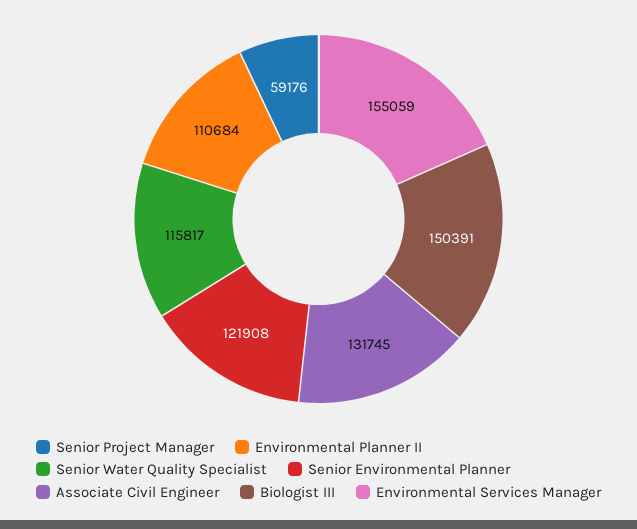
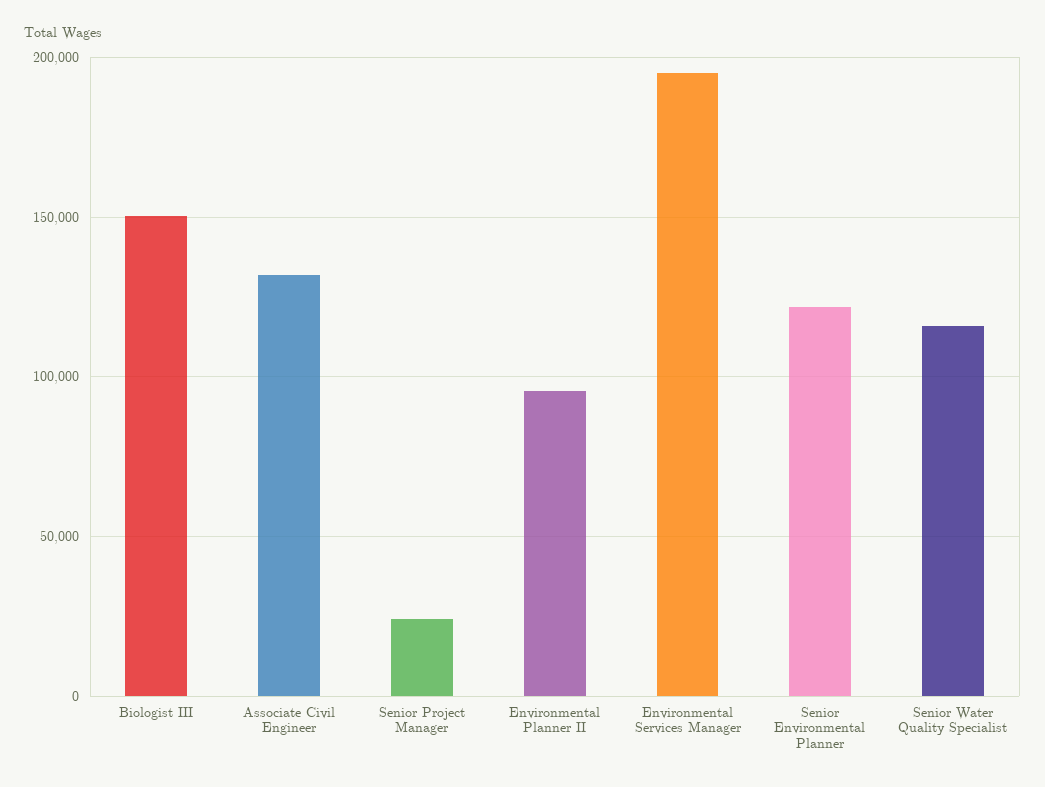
  {
-   "Senior Project Manager": 59176,
+   "Senior Project Manager": 25000,
-   "Environmental Planner II": 110684,
+   "Environmental Planner II": 95000,
    "Senior Water Quality Specialist": 115817,
    "Senior Environmental Planner": 121908,
    "Associate Civil Engineer": 131745,
    "Biologist III": 150391,
-   "Environmental Services Manager": 155059
+   "Environmental Services Manager": 195000
  }

